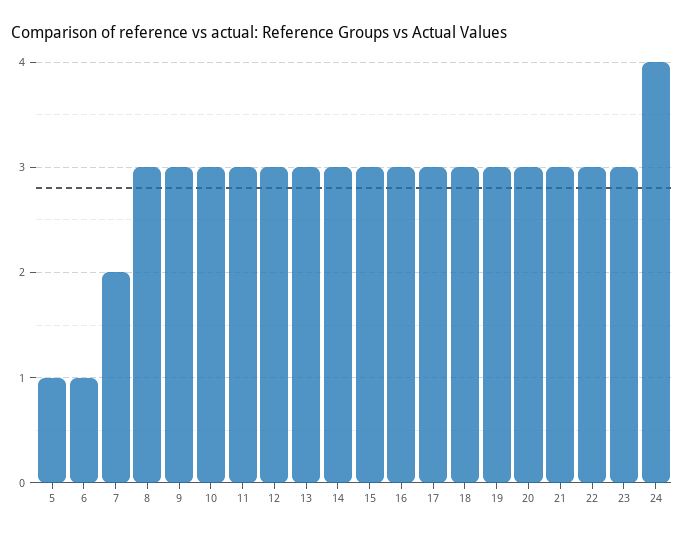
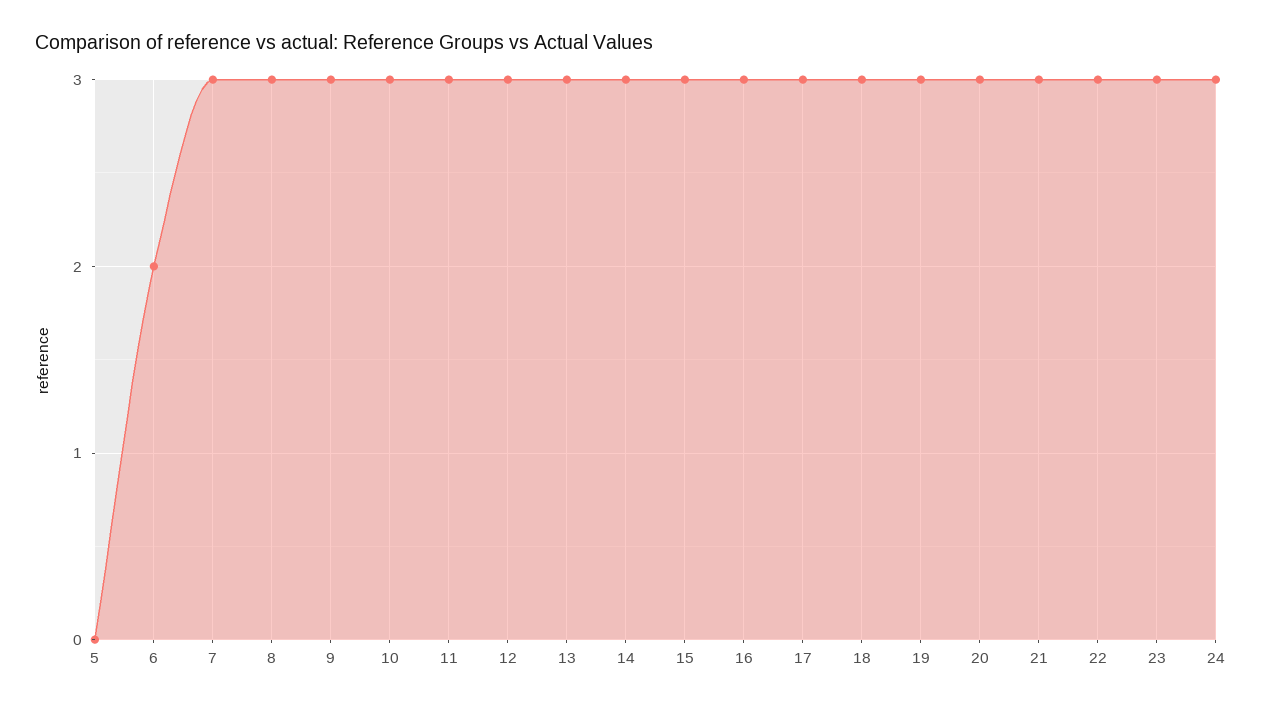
  {
-   "5": 1,
+   "5": 0,
-   "6": 1,
+   "6": 2,
-   "7": 2,
+   "7": 3,
    "8": 3,
    "9": 3,
    "10": 3,
    "11": 3,
    "12": 3,
    "13": 3,
    "14": 3,
    "15": 3,
    "16": 3,
    "17": 3,
    "18": 3,
    "19": 3,
    "20": 3,
    "21": 3,
    "22": 3,
    "23": 3,
-   "24": 4
+   "24": 3
  }

